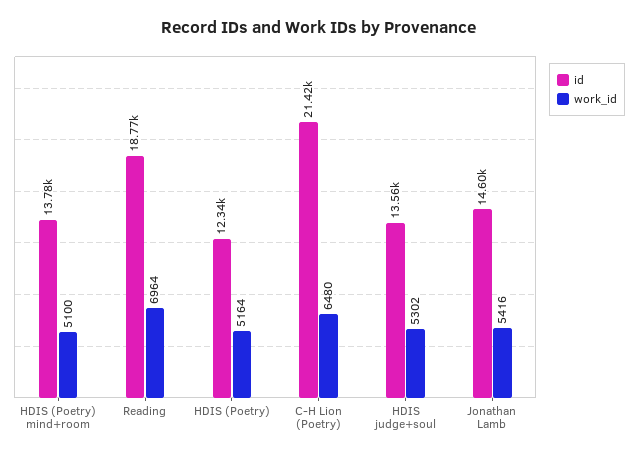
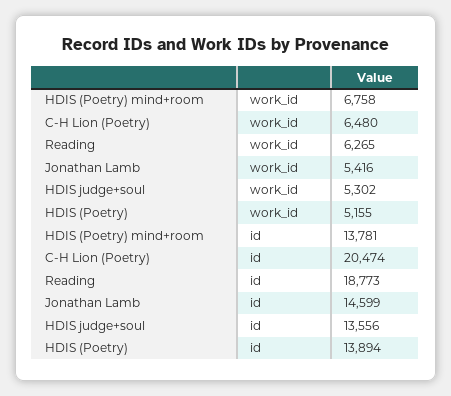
  {
    "id": {
      "HDIS (Poetry) mind+room": 13781,
      "Reading": 18773,
-     "HDIS (Poetry)": 12340,
+     "HDIS (Poetry)": 13894,
-     "C-H Lion (Poetry)": 21420,
+     "C-H Lion (Poetry)": 20474,
      "HDIS judge+soul": 13556,
      "Jonathan Lamb": 14599
    },
    "work_id": {
-     "HDIS (Poetry) mind+room": 5100,
+     "HDIS (Poetry) mind+room": 6758,
-     "Reading": 6964,
+     "Reading": 6265,
-     "HDIS (Poetry)": 5164,
+     "HDIS (Poetry)": 5155,
      "C-H Lion (Poetry)": 6480,
      "HDIS judge+soul": 5302,
      "Jonathan Lamb": 5416
    }
  }

